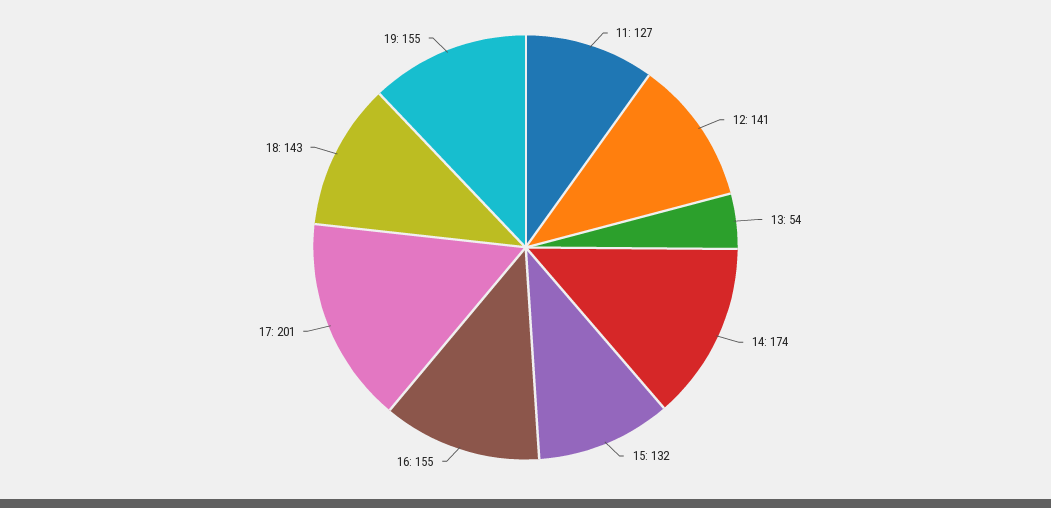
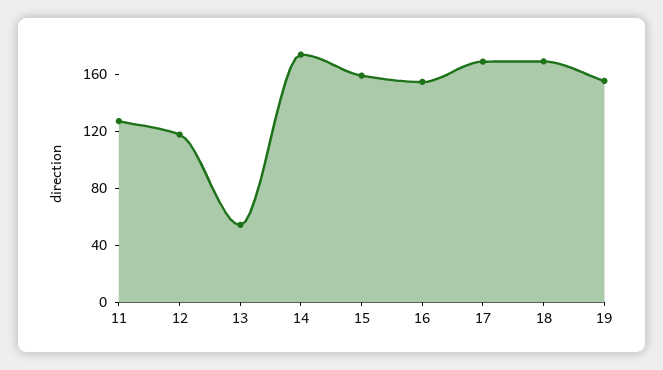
  {
    "11": 127,
-   "12": 141,
+   "12": 120,
    "13": 54,
    "14": 174,
-   "15": 132,
+   "15": 160,
    "16": 155,
-   "17": 201,
+   "17": 170,
-   "18": 143,
+   "18": 170,
    "19": 155
  }

